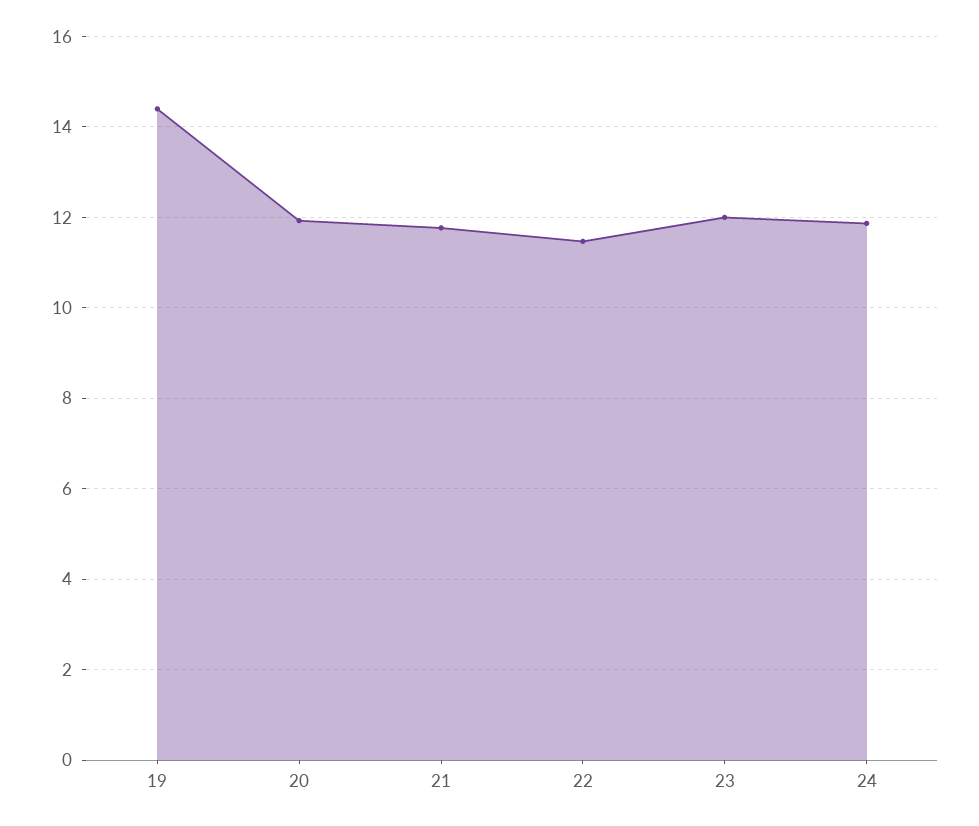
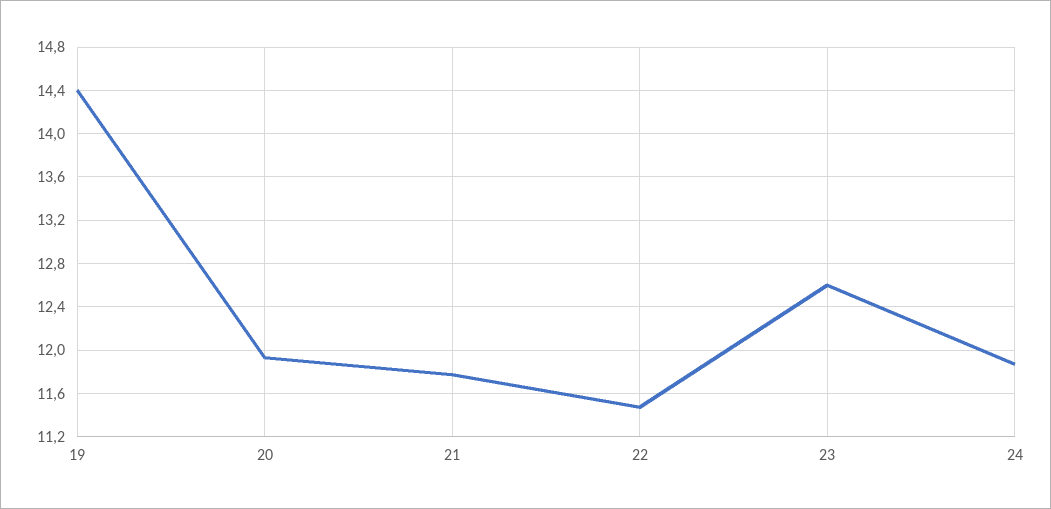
  {
    "19": 14.4,
    "20": 11.9,
    "21": 11.8,
    "22": 11.5,
-   "23": 12,
+   "23": 12.6,
    "24": 11.9
  }

